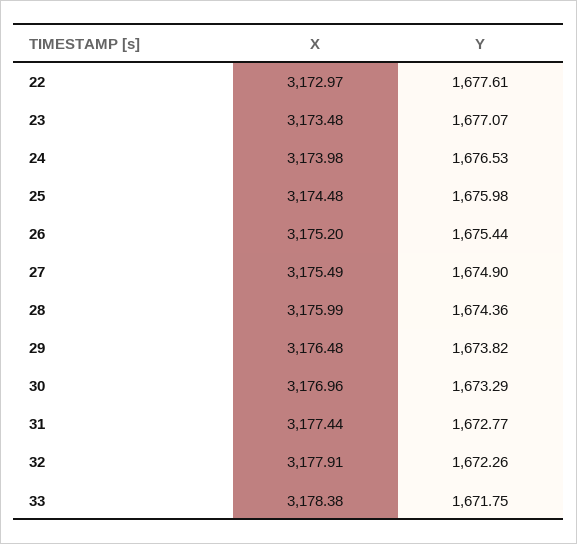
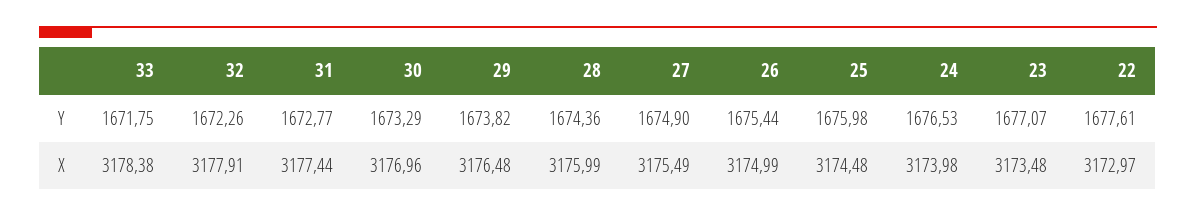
  {
    "X": {
      "22": 3172.97,
      "23": 3173.48,
      "24": 3173.98,
      "25": 3174.48,
-     "26": 3175.2,
+     "26": 3174.99,
      "27": 3175.49,
      "28": 3175.99,
      "29": 3176.48,
      "30": 3176.96,
      "31": 3177.44,
      "32": 3177.91,
      "33": 3178.38
    },
    "Y": {
      "22": 1677.61,
      "23": 1677.07,
      "24": 1676.53,
      "25": 1675.98,
      "26": 1675.44,
      "27": 1674.9,
      "28": 1674.36,
      "29": 1673.82,
      "30": 1673.29,
      "31": 1672.77,
      "32": 1672.26,
      "33": 1671.75
    }
  }

